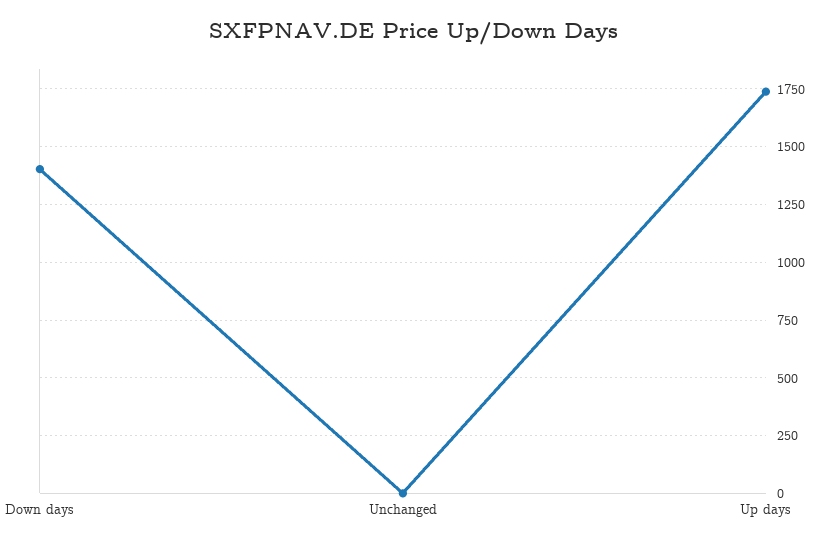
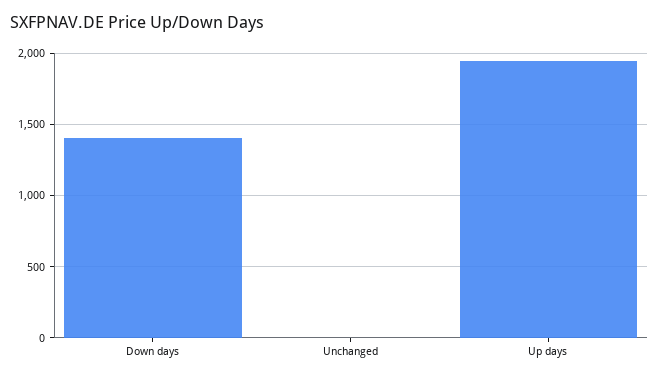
  {
    "Down days": 1400,
    "Unchanged": 0,
-   "Up days": 1750
+   "Up days": 1950
  }

